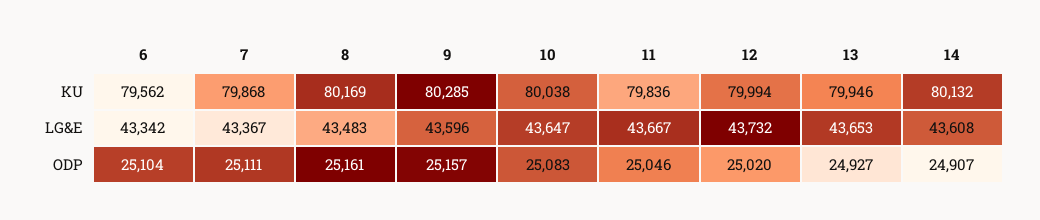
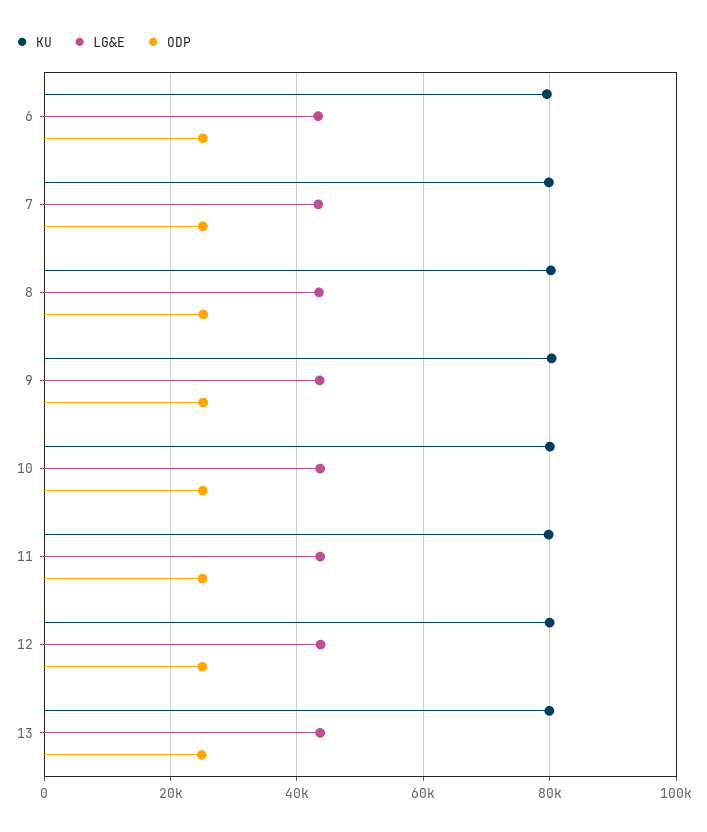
  {
    "KU": {
      "6": 79562,
      "7": 79868,
      "8": 80169,
      "9": 80285,
      "10": 80038,
      "11": 79836,
      "12": 79994,
-     "13": 79946,
+     "13": 79946
-     "14": 80132
    },
    "LG&E": {
      "6": 43342,
      "7": 43367,
      "8": 43483,
      "9": 43596,
      "10": 43647,
      "11": 43667,
      "12": 43732,
-     "13": 43653,
+     "13": 43653
-     "14": 43608
    },
    "ODP": {
      "6": 25104,
      "7": 25111,
      "8": 25161,
      "9": 25157,
      "10": 25083,
      "11": 25046,
      "12": 25020,
-     "13": 24927,
+     "13": 24927
-     "14": 24907
    }
  }

